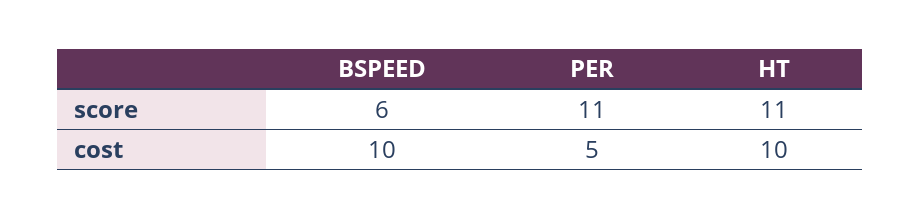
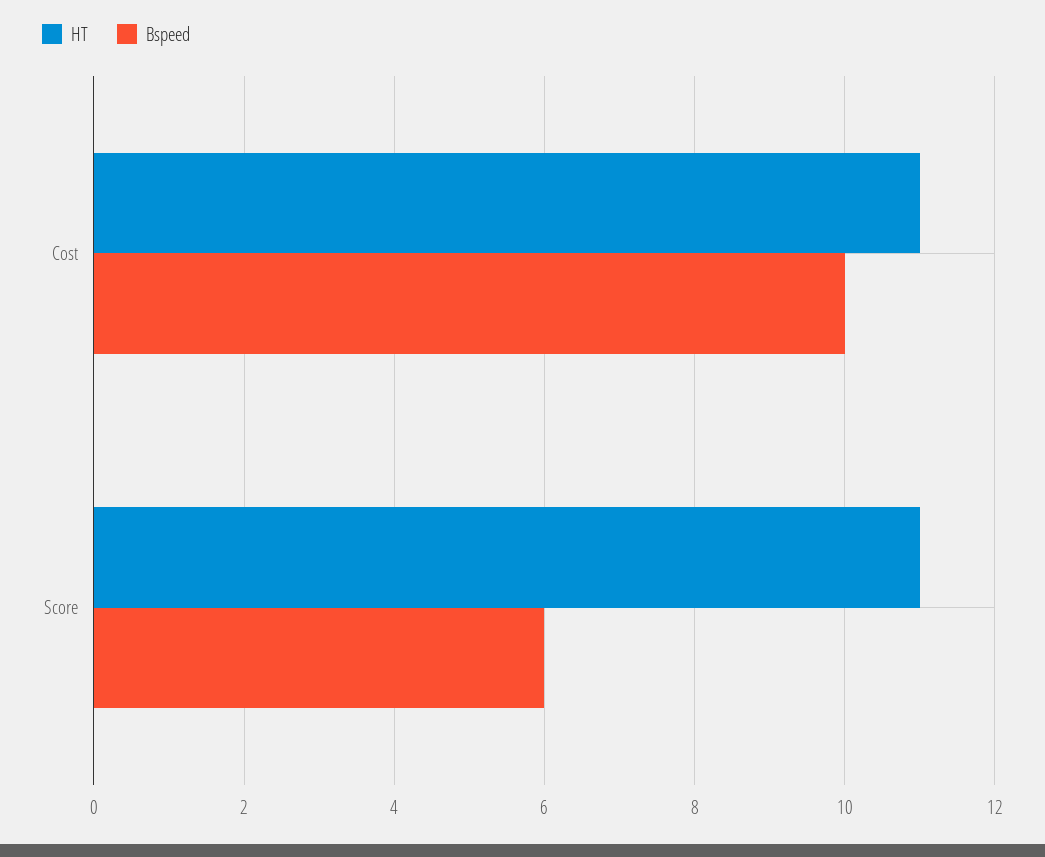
  {
    "BSPEED": {
      "score": 6,
      "cost": 10
    },
-   "PER": {
-     "score": 11,
-     "cost": 5
-   },
    "HT": {
      "score": 11,
-     "cost": 10
+     "cost": 11
    }
  }

